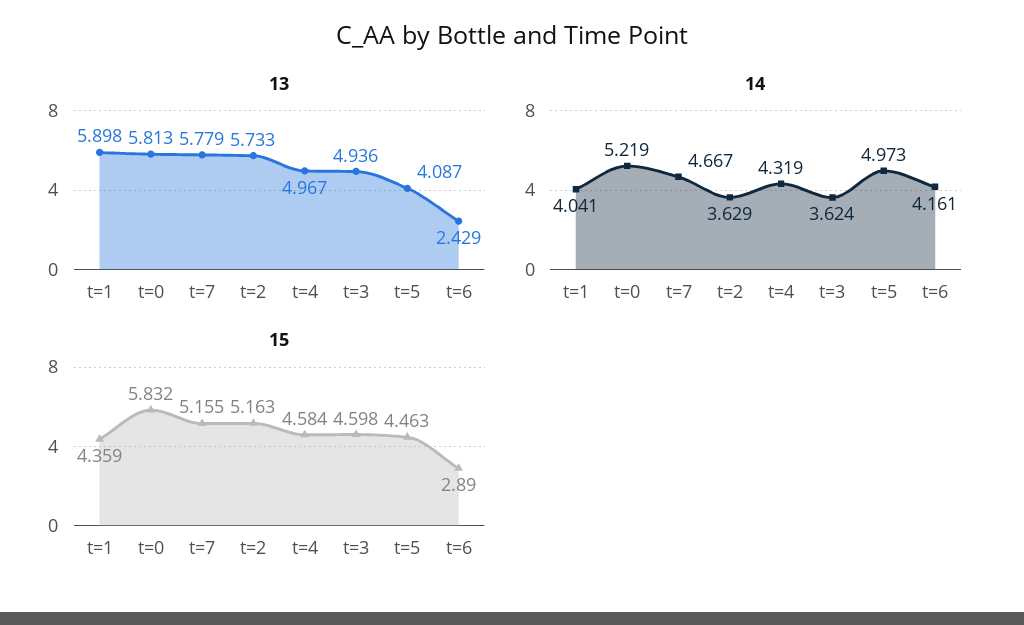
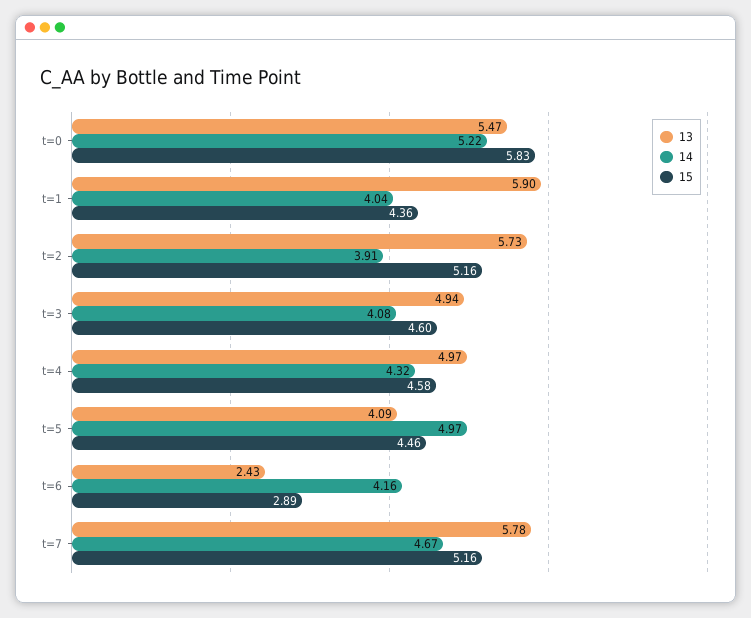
  {
    "13": {
      "t=1": 5.898,
-     "t=0": 5.813,
+     "t=0": 5.47,
      "t=7": 5.779,
      "t=2": 5.733,
      "t=4": 4.967,
      "t=3": 4.936,
      "t=5": 4.087,
      "t=6": 2.429
    },
    "14": {
      "t=1": 4.041,
      "t=0": 5.219,
      "t=7": 4.667,
-     "t=2": 3.629,
+     "t=2": 3.91,
      "t=4": 4.319,
-     "t=3": 3.624,
+     "t=3": 4.08,
      "t=5": 4.973,
      "t=6": 4.161
    },
    "15": {
      "t=1": 4.359,
      "t=0": 5.832,
      "t=7": 5.155,
      "t=2": 5.163,
      "t=4": 4.584,
      "t=3": 4.598,
      "t=5": 4.463,
      "t=6": 2.89
    }
  }

